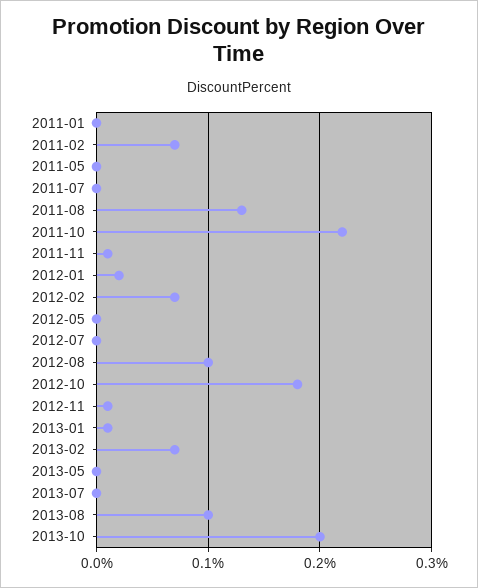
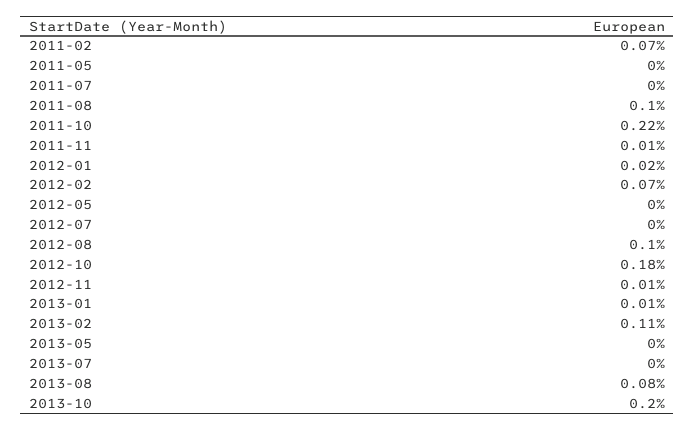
  {
-   "2011-01": 0,
    "2011-02": 0.07,
    "2011-05": 0,
    "2011-07": 0,
-   "2011-08": 0.13,
+   "2011-08": 0.1,
    "2011-10": 0.22,
    "2011-11": 0.01,
    "2012-01": 0.02,
    "2012-02": 0.07,
    "2012-05": 0,
    "2012-07": 0,
    "2012-08": 0.1,
    "2012-10": 0.18,
    "2012-11": 0.01,
    "2013-01": 0.01,
-   "2013-02": 0.07,
+   "2013-02": 0.11,
    "2013-05": 0,
    "2013-07": 0,
-   "2013-08": 0.1,
+   "2013-08": 0.08,
    "2013-10": 0.2
  }

